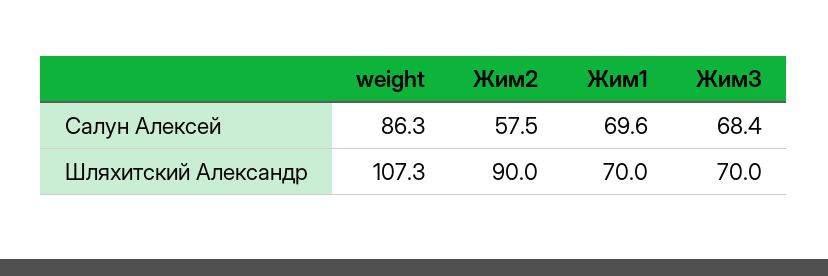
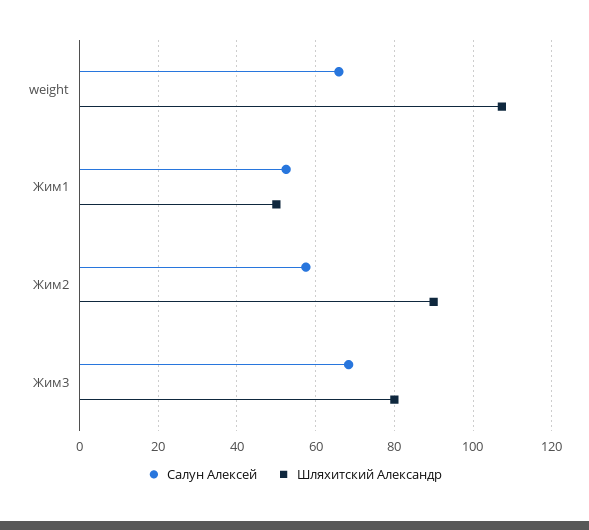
  {
    "Салун Алексей": {
-     "weight": 86.3,
+     "weight": 66,
      "Жим2": 57.5,
-     "Жим1": 69.6,
+     "Жим1": 52,
      "Жим3": 68.4
    },
    "Шляхитский Александр": {
      "weight": 107.3,
      "Жим2": 90,
-     "Жим1": 70,
+     "Жим1": 50,
-     "Жим3": 70
+     "Жим3": 80
    }
  }

